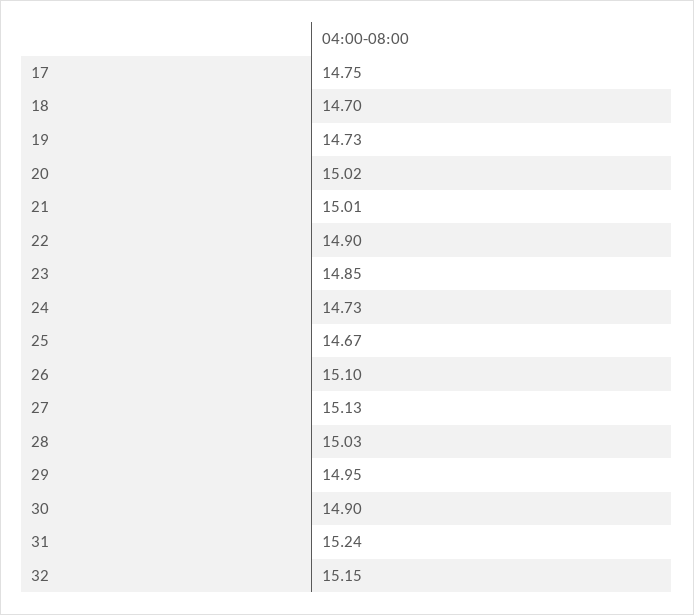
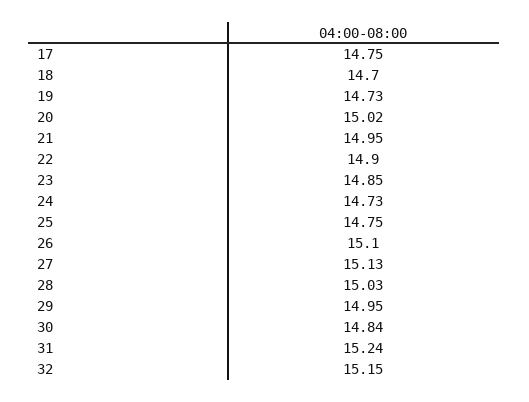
  {
    "17": 14.75,
    "18": 14.7,
    "19": 14.73,
    "20": 15.02,
-   "21": 15.01,
+   "21": 14.95,
    "22": 14.9,
    "23": 14.85,
    "24": 14.73,
-   "25": 14.67,
+   "25": 14.75,
    "26": 15.1,
    "27": 15.13,
    "28": 15.03,
    "29": 14.95,
-   "30": 14.9,
+   "30": 14.84,
    "31": 15.24,
    "32": 15.15
  }

